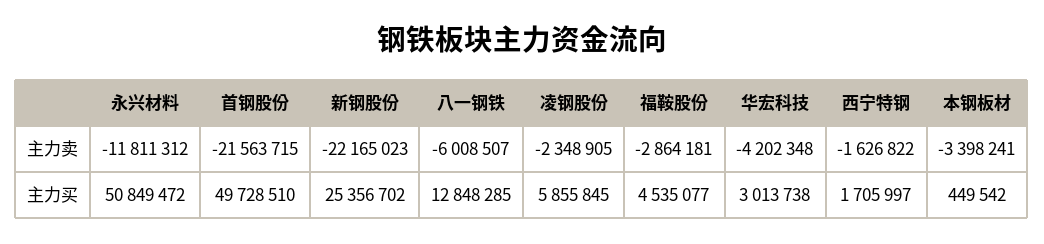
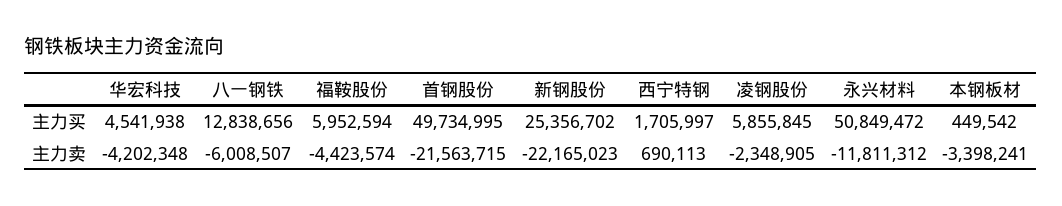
  {
    "永兴材料": {
      "主力卖": -11811312,
      "主力买": 50849472
    },
    "首钢股份": {
      "主力卖": -21563715,
-     "主力买": 49728510
+     "主力买": 49734995
    },
    "新钢股份": {
      "主力卖": -22165023,
      "主力买": 25356702
    },
    "八一钢铁": {
      "主力卖": -6008507,
-     "主力买": 12848285
+     "主力买": 12838656
    },
    "凌钢股份": {
      "主力卖": -2348905,
      "主力买": 5855845
    },
    "福鞍股份": {
-     "主力卖": -2864181,
+     "主力卖": -4423574,
-     "主力买": 4535077
+     "主力买": 5952594
    },
    "华宏科技": {
      "主力卖": -4202348,
-     "主力买": 3013738
+     "主力买": 4541938
    },
    "西宁特钢": {
-     "主力卖": -1626822,
+     "主力卖": 690113,
      "主力买": 1705997
    },
    "本钢板材": {
      "主力卖": -3398241,
      "主力买": 449542
    }
  }

